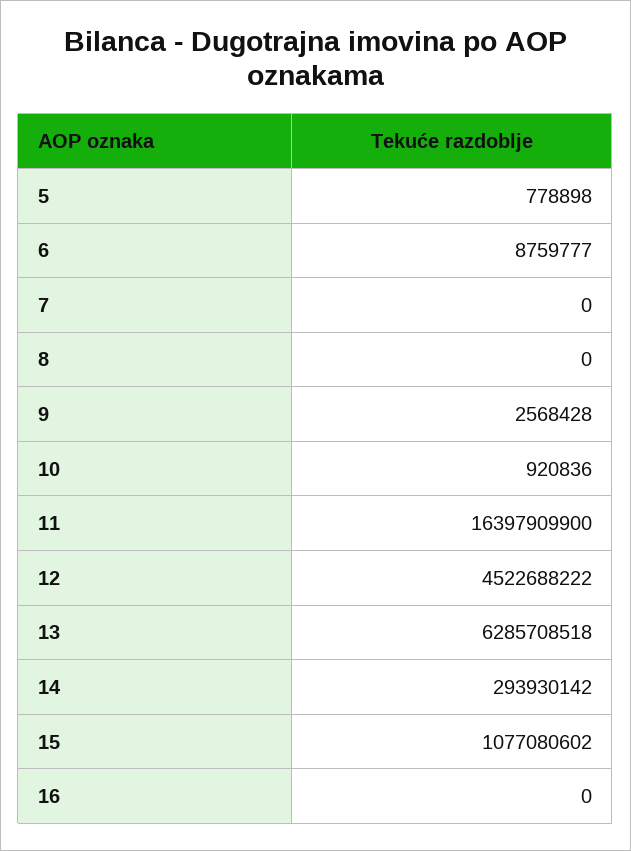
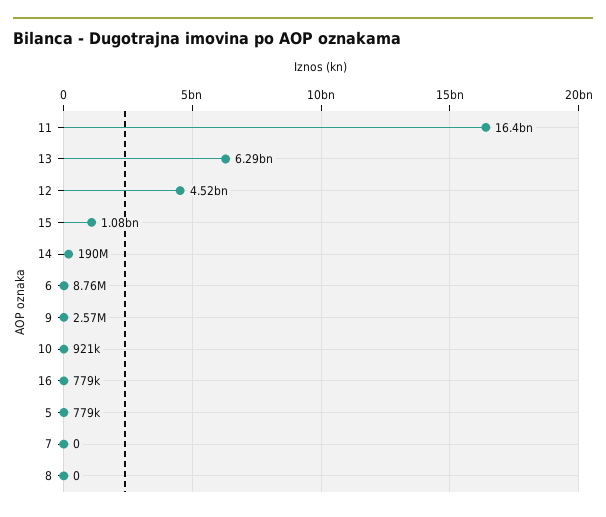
  {
    "5": 778898,
    "6": 8759777,
    "7": 0,
    "8": 0,
    "9": 2568428,
    "10": 920836,
    "11": 16397909900,
    "12": 4522688222,
    "13": 6285708518,
-   "14": 293930142,
+   "14": 190000000,
    "15": 1077080602,
-   "16": 0
+   "16": 779000
  }

